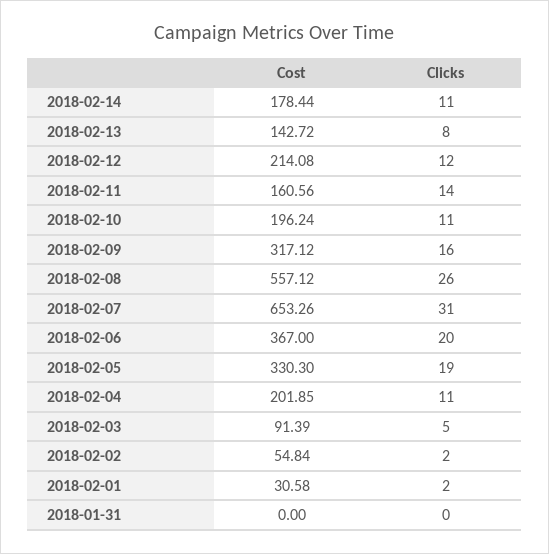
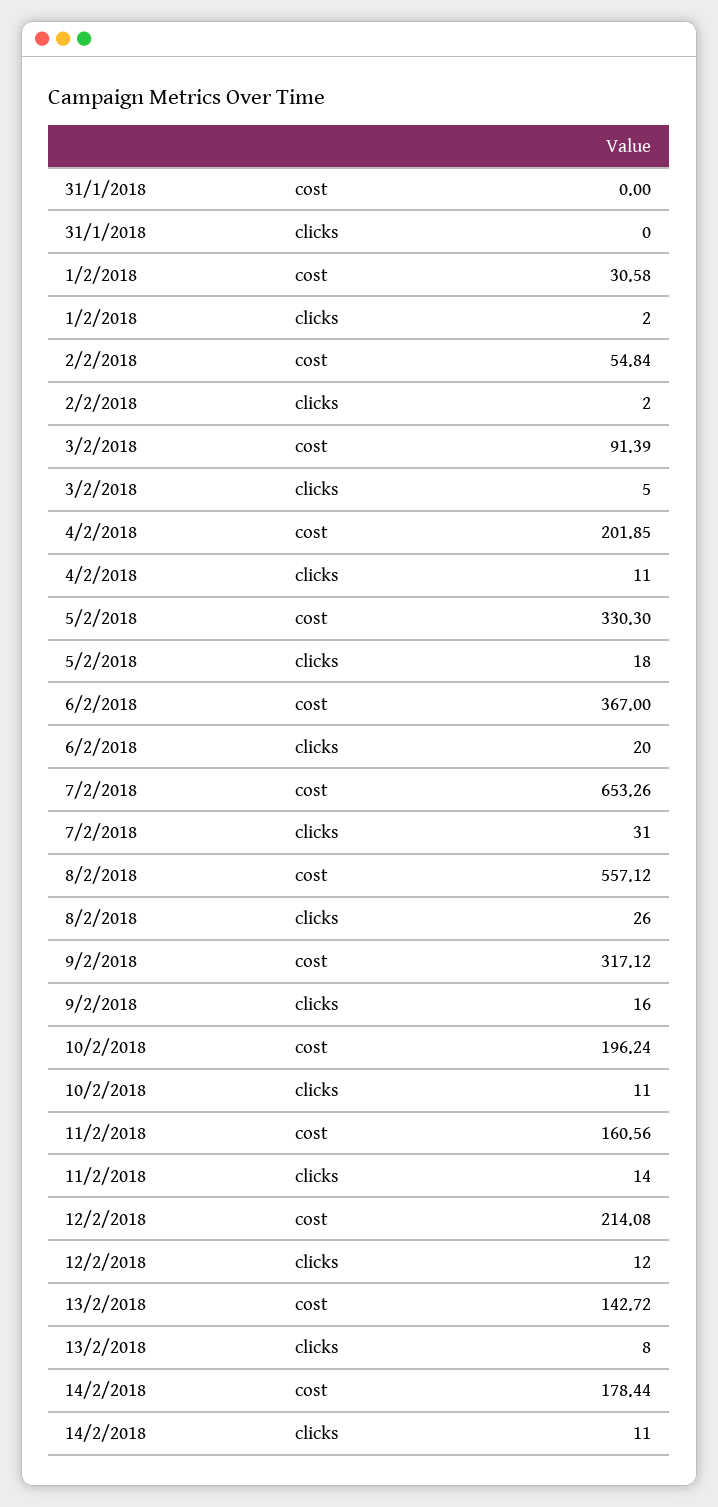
  {
    "Cost": {
      "2018-02-14": 178.44,
      "2018-02-13": 142.72,
      "2018-02-12": 214.08,
      "2018-02-11": 160.56,
      "2018-02-10": 196.24,
      "2018-02-09": 317.12,
      "2018-02-08": 557.12,
      "2018-02-07": 653.26,
      "2018-02-06": 367,
      "2018-02-05": 330.3,
      "2018-02-04": 201.85,
      "2018-02-03": 91.39,
      "2018-02-02": 54.84,
      "2018-02-01": 30.58,
      "2018-01-31": 0
    },
    "Clicks": {
      "2018-02-14": 11,
      "2018-02-13": 8,
      "2018-02-12": 12,
      "2018-02-11": 14,
      "2018-02-10": 11,
      "2018-02-09": 16,
      "2018-02-08": 26,
      "2018-02-07": 31,
      "2018-02-06": 20,
-     "2018-02-05": 19,
+     "2018-02-05": 18,
      "2018-02-04": 11,
      "2018-02-03": 5,
      "2018-02-02": 2,
      "2018-02-01": 2,
      "2018-01-31": 0
    }
  }

